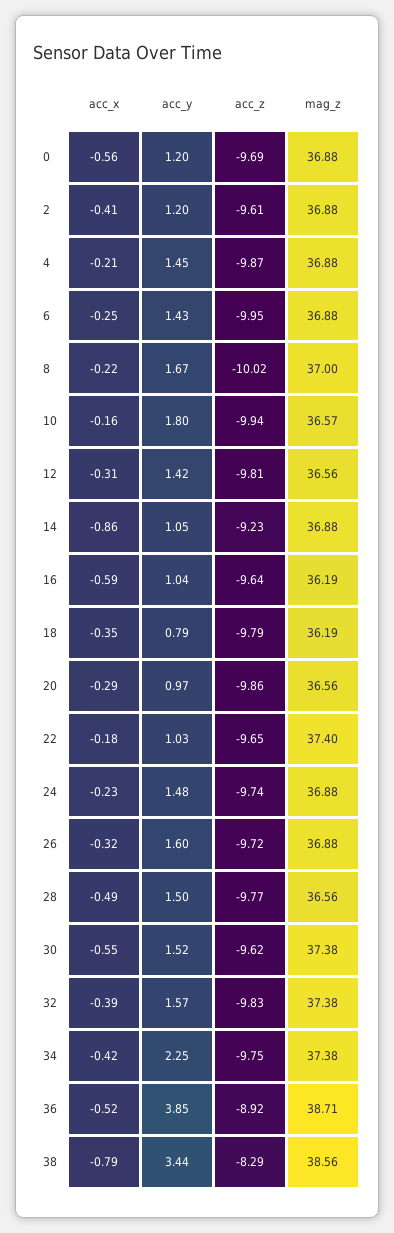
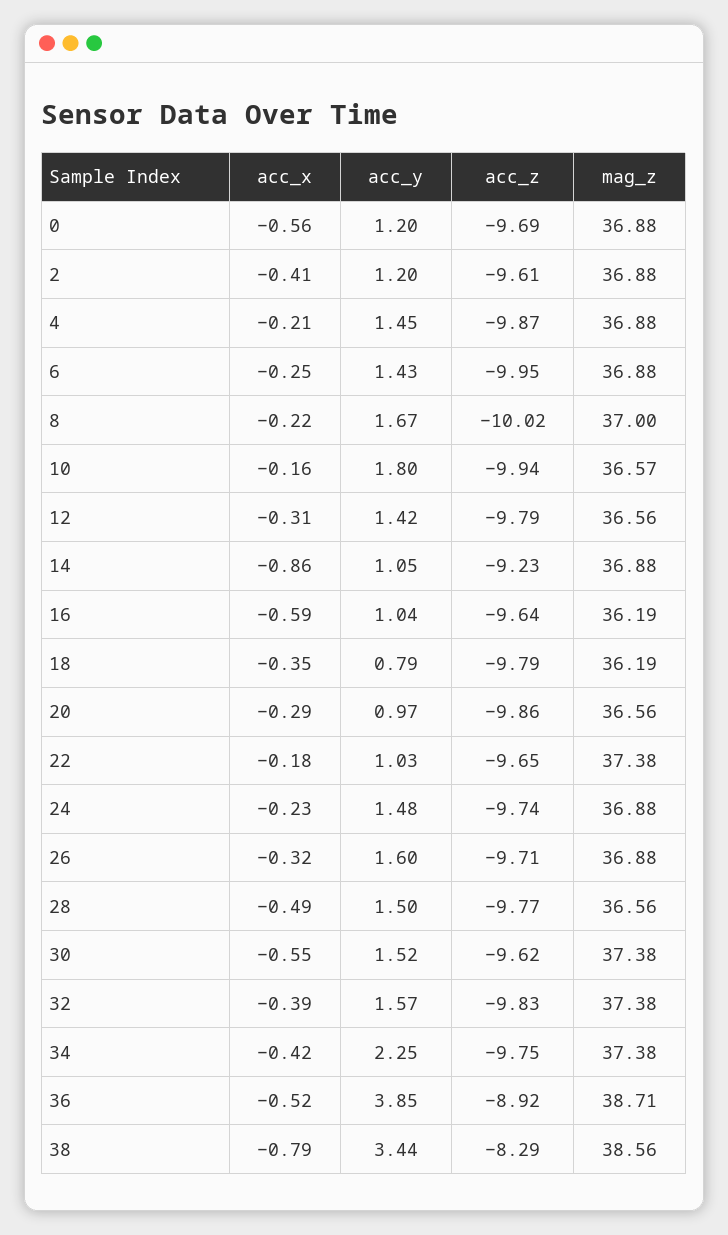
  {
    "acc_x": {
      "0": -0.56,
      "2": -0.41,
      "4": -0.21,
      "6": -0.25,
      "8": -0.22,
      "10": -0.16,
      "12": -0.31,
      "14": -0.86,
      "16": -0.59,
      "18": -0.35,
      "20": -0.29,
      "22": -0.18,
      "24": -0.23,
      "26": -0.32,
      "28": -0.49,
      "30": -0.55,
      "32": -0.39,
      "34": -0.42,
      "36": -0.52,
      "38": -0.79
    },
    "acc_y": {
      "0": 1.2,
      "2": 1.2,
      "4": 1.45,
      "6": 1.43,
      "8": 1.67,
      "10": 1.8,
      "12": 1.42,
      "14": 1.05,
      "16": 1.04,
      "18": 0.79,
      "20": 0.97,
      "22": 1.03,
      "24": 1.48,
      "26": 1.6,
      "28": 1.5,
      "30": 1.52,
      "32": 1.57,
      "34": 2.25,
      "36": 3.85,
      "38": 3.44
    },
    "acc_z": {
      "0": -9.69,
      "2": -9.61,
      "4": -9.87,
      "6": -9.95,
      "8": -10.02,
      "10": -9.94,
-     "12": -9.81,
+     "12": -9.79,
      "14": -9.23,
      "16": -9.64,
      "18": -9.79,
      "20": -9.86,
      "22": -9.65,
      "24": -9.74,
-     "26": -9.72,
+     "26": -9.71,
      "28": -9.77,
      "30": -9.62,
      "32": -9.83,
      "34": -9.75,
      "36": -8.92,
      "38": -8.29
    },
    "mag_z": {
      "0": 36.88,
      "2": 36.88,
      "4": 36.88,
      "6": 36.88,
      "8": 37,
      "10": 36.57,
      "12": 36.56,
      "14": 36.88,
      "16": 36.19,
      "18": 36.19,
      "20": 36.56,
-     "22": 37.4,
+     "22": 37.38,
      "24": 36.88,
      "26": 36.88,
      "28": 36.56,
      "30": 37.38,
      "32": 37.38,
      "34": 37.38,
      "36": 38.71,
      "38": 38.56
    }
  }

